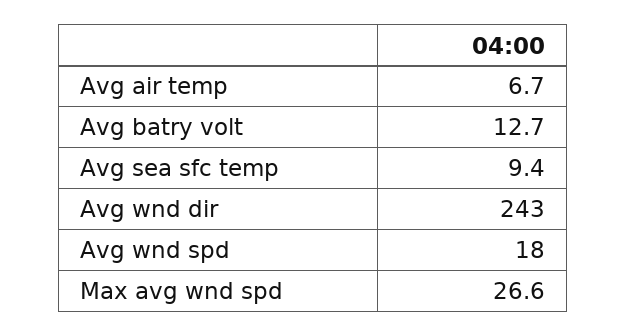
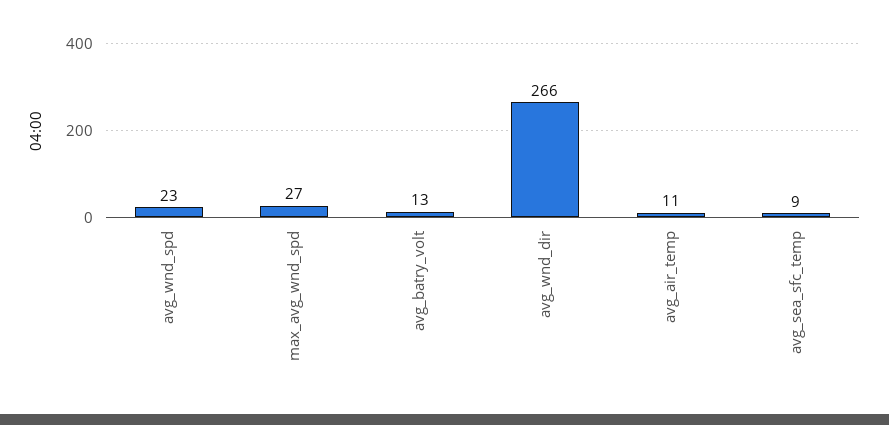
  {
-   "Avg air temp": 6.7,
+   "Avg air temp": 11,
    "Avg batry volt": 12.7,
    "Avg sea sfc temp": 9.4,
-   "Avg wnd dir": 243,
+   "Avg wnd dir": 266,
-   "Avg wnd spd": 18,
+   "Avg wnd spd": 23,
    "Max avg wnd spd": 26.6
  }

